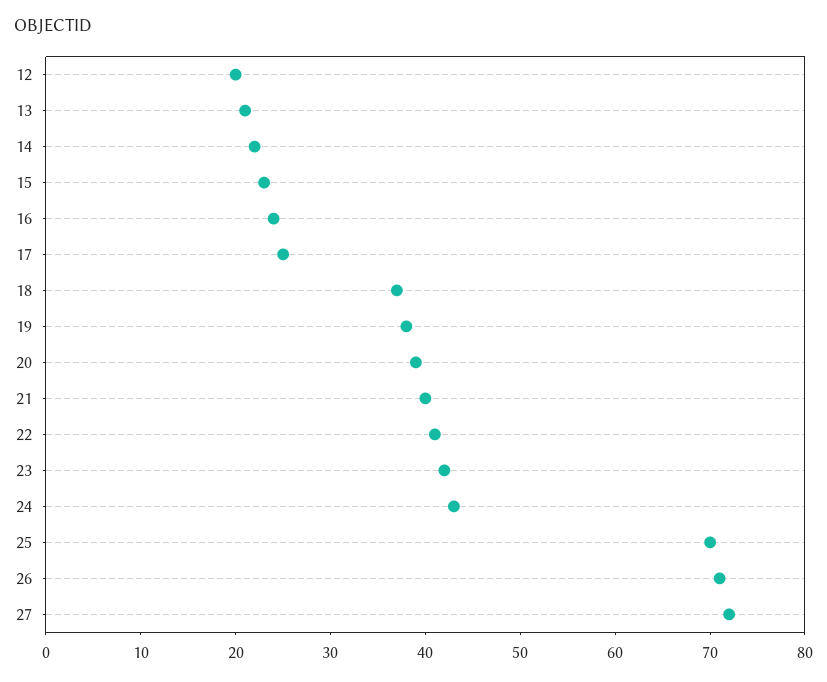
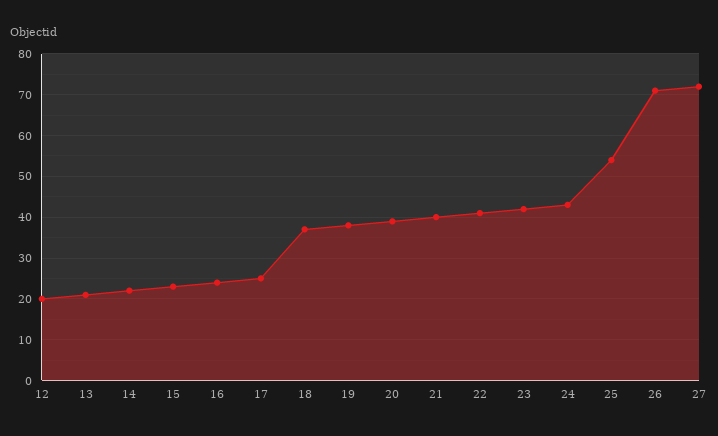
  {
    "12": 20,
    "13": 21,
    "14": 22,
    "15": 23,
    "16": 24,
    "17": 25,
    "18": 37,
    "19": 38,
    "20": 39,
    "21": 40,
    "22": 41,
    "23": 42,
    "24": 43,
-   "25": 70,
+   "25": 55,
    "26": 71,
    "27": 72
  }

